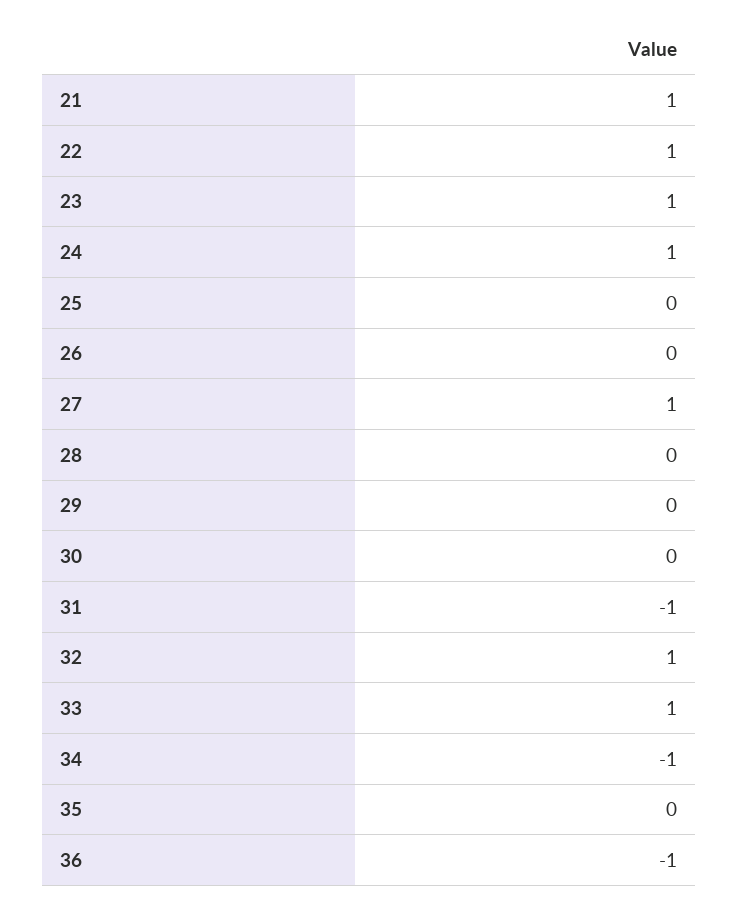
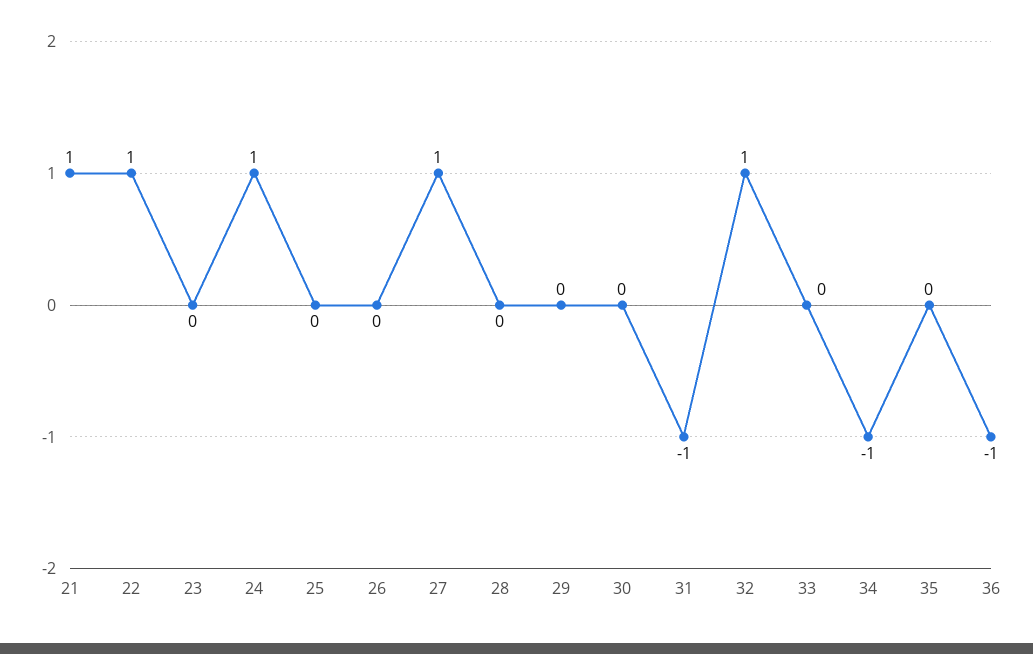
  {
    "21": 1,
    "22": 1,
-   "23": 1,
+   "23": 0,
    "24": 1,
    "25": 0,
    "26": 0,
    "27": 1,
    "28": 0,
    "29": 0,
    "30": 0,
    "31": -1,
    "32": 1,
-   "33": 1,
+   "33": 0,
    "34": -1,
    "35": 0,
    "36": -1
  }

